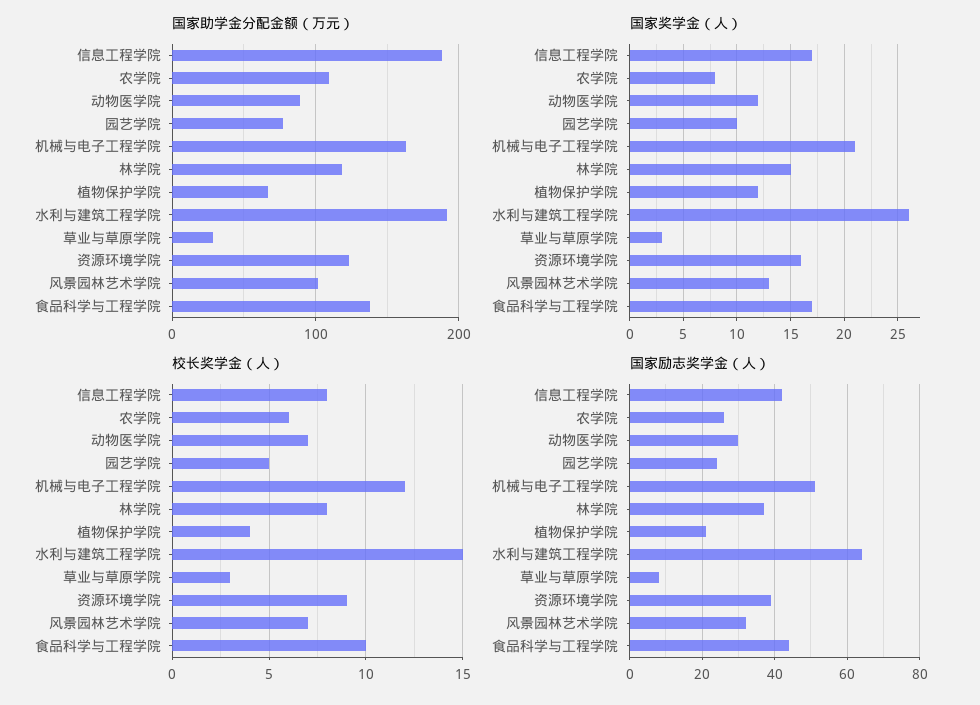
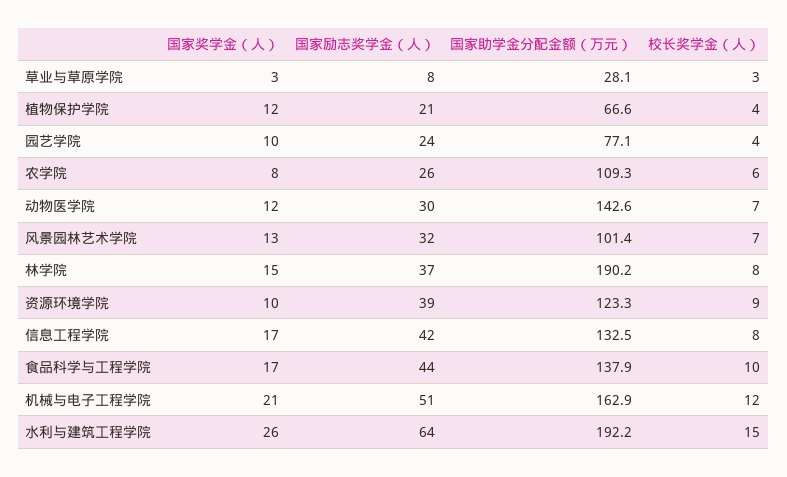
  {
    "国家助学金分配金额（万元）": {
-     "信息工程学院": 190,
+     "信息工程学院": 132.5,
      "农学院": 109.3,
-     "动物医学院": 90,
+     "动物医学院": 142.6,
      "园艺学院": 77.1,
      "机械与电子工程学院": 162.9,
-     "林学院": 120,
+     "林学院": 190.2,
      "植物保护学院": 66.6,
      "水利与建筑工程学院": 192.2,
      "草业与草原学院": 28.1,
      "资源环境学院": 123.3,
      "风景园林艺术学院": 101.4,
      "食品科学与工程学院": 137.9
    },
    "国家奖学金（人）": {
      "信息工程学院": 17,
      "农学院": 8,
      "动物医学院": 12,
      "园艺学院": 10,
      "机械与电子工程学院": 21,
      "林学院": 15,
      "植物保护学院": 12,
      "水利与建筑工程学院": 26,
      "草业与草原学院": 3,
-     "资源环境学院": 16,
+     "资源环境学院": 10,
      "风景园林艺术学院": 13,
      "食品科学与工程学院": 17
    },
    "校长奖学金（人）": {
      "信息工程学院": 8,
      "农学院": 6,
      "动物医学院": 7,
-     "园艺学院": 5,
+     "园艺学院": 4,
      "机械与电子工程学院": 12,
      "林学院": 8,
      "植物保护学院": 4,
      "水利与建筑工程学院": 15,
      "草业与草原学院": 3,
      "资源环境学院": 9,
      "风景园林艺术学院": 7,
      "食品科学与工程学院": 10
    },
    "国家励志奖学金（人）": {
      "信息工程学院": 42,
      "农学院": 26,
      "动物医学院": 30,
      "园艺学院": 24,
      "机械与电子工程学院": 51,
      "林学院": 37,
      "植物保护学院": 21,
      "水利与建筑工程学院": 64,
      "草业与草原学院": 8,
      "资源环境学院": 39,
      "风景园林艺术学院": 32,
      "食品科学与工程学院": 44
    }
  }

